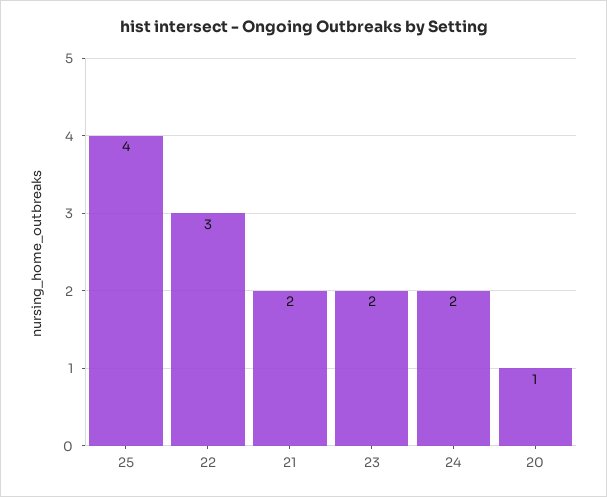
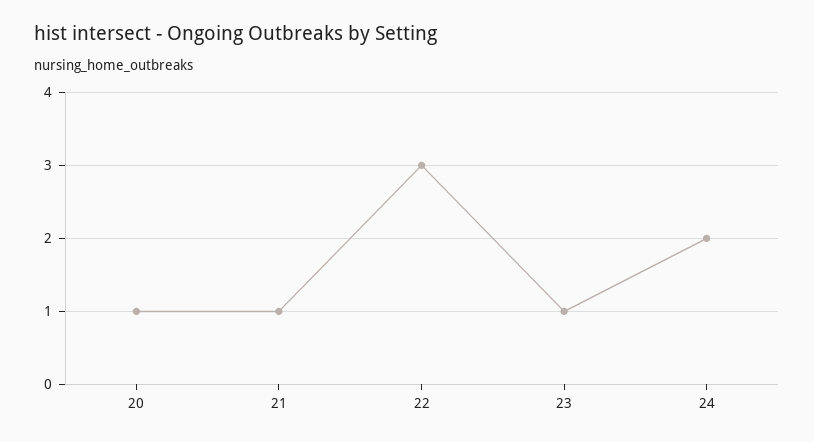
  {
-   "25": 4,
    "22": 3,
-   "21": 2,
+   "21": 1,
-   "23": 2,
+   "23": 1,
    "24": 2,
    "20": 1
  }

